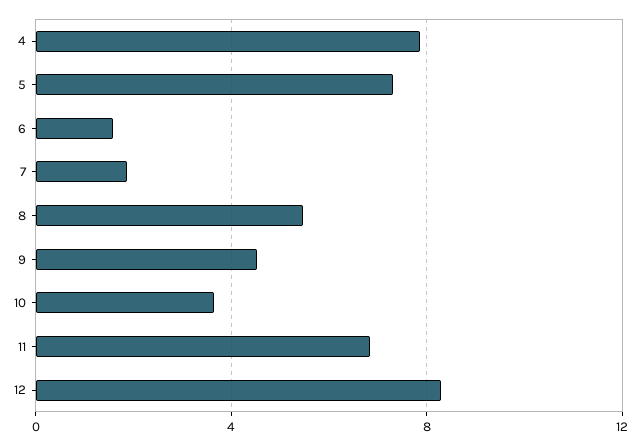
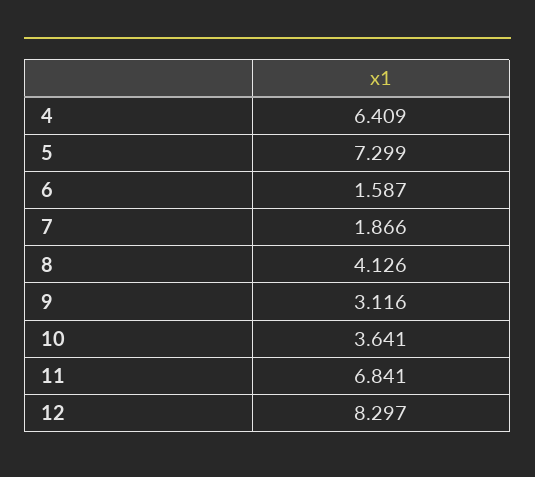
  {
-   "4": 8,
+   "4": 6.409,
    "5": 7.299,
    "6": 1.587,
    "7": 1.866,
-   "8": 5.5,
+   "8": 4.126,
-   "9": 4.5,
+   "9": 3.116,
    "10": 3.641,
    "11": 6.841,
    "12": 8.297
  }

